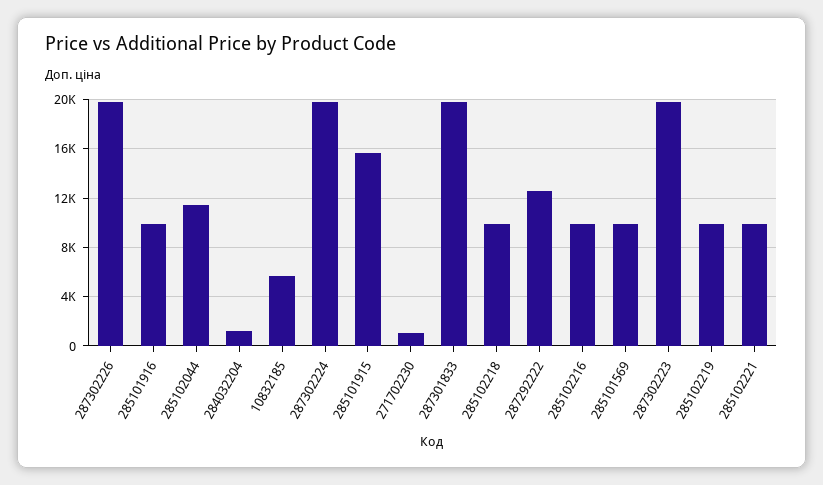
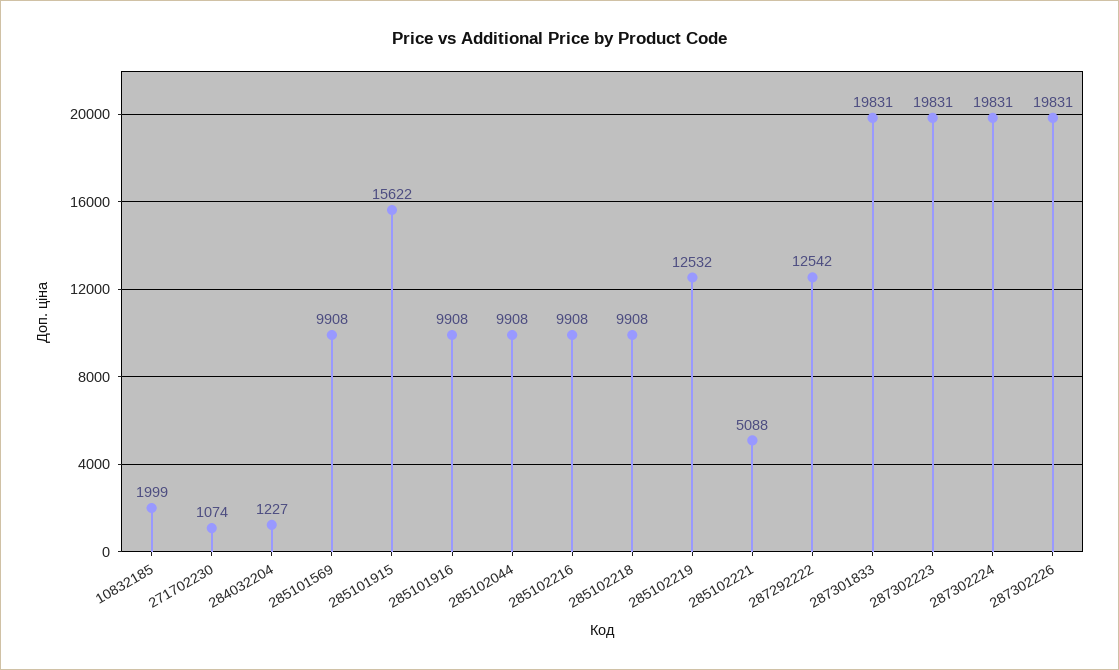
  {
    "287302226": 19831,
    "285101916": 9908,
-   "285102044": 11500,
+   "285102044": 9908,
    "284032204": 1227,
-   "10832185": 5500,
+   "10832185": 1999,
    "287302224": 19831,
    "285101915": 15622,
    "271702230": 1074,
    "287301833": 19831,
    "285102218": 9908,
    "287292222": 12542,
    "285102216": 9908,
    "285101569": 9908,
    "287302223": 19831,
-   "285102219": 10000,
+   "285102219": 12532,
-   "285102221": 10000
+   "285102221": 5088
  }

